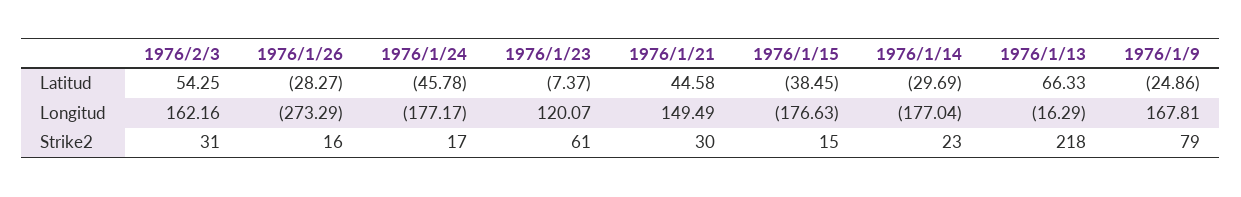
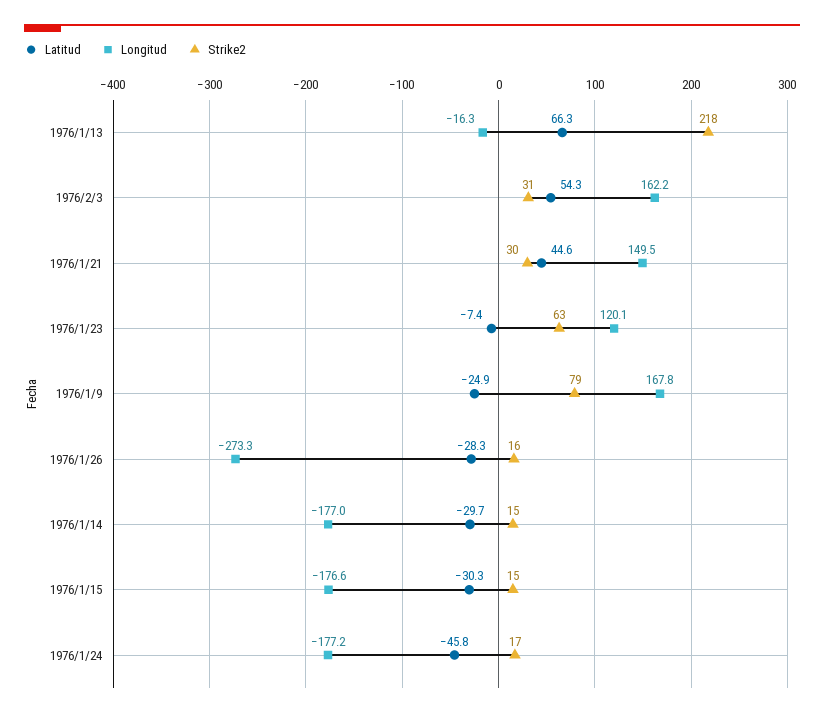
  {
    "Latitud": {
      "1976/2/3": 54.25,
      "1976/1/26": -28.27,
      "1976/1/24": -45.78,
      "1976/1/23": -7.37,
      "1976/1/21": 44.58,
-     "1976/1/15": -38.45,
+     "1976/1/15": -30.3,
      "1976/1/14": -29.69,
      "1976/1/13": 66.33,
      "1976/1/9": -24.86
    },
    "Longitud": {
      "1976/2/3": 162.16,
      "1976/1/26": -273.29,
      "1976/1/24": -177.17,
      "1976/1/23": 120.07,
      "1976/1/21": 149.49,
      "1976/1/15": -176.63,
      "1976/1/14": -177.04,
      "1976/1/13": -16.29,
      "1976/1/9": 167.81
    },
    "Strike2": {
      "1976/2/3": 31,
      "1976/1/26": 16,
      "1976/1/24": 17,
-     "1976/1/23": 61,
+     "1976/1/23": 63,
      "1976/1/21": 30,
      "1976/1/15": 15,
-     "1976/1/14": 23,
+     "1976/1/14": 15,
      "1976/1/13": 218,
      "1976/1/9": 79
    }
  }

